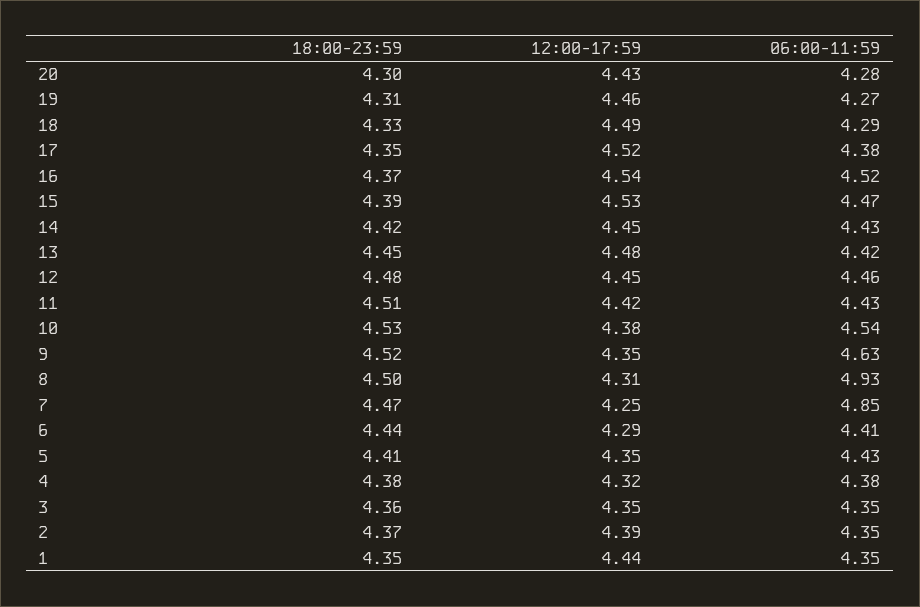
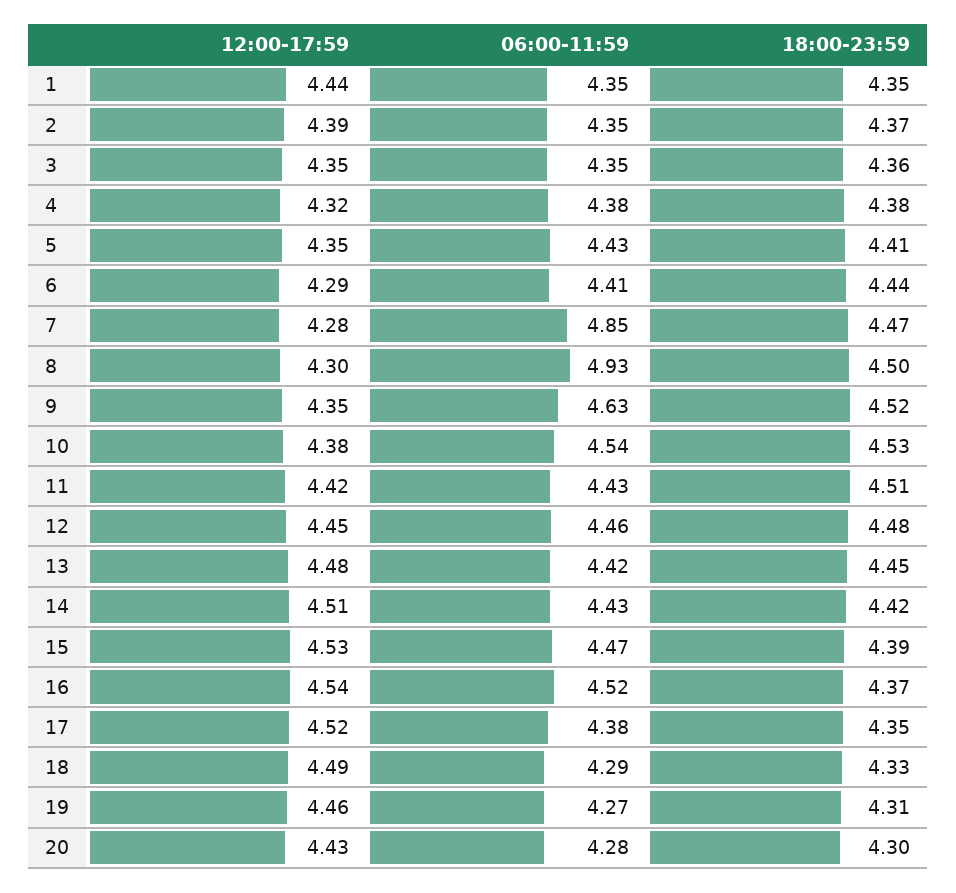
  {
    "18:00-23:59": {
      "20": 4.3,
      "19": 4.31,
      "18": 4.33,
      "17": 4.35,
      "16": 4.37,
      "15": 4.39,
      "14": 4.42,
      "13": 4.45,
      "12": 4.48,
      "11": 4.51,
      "10": 4.53,
      "9": 4.52,
      "8": 4.5,
      "7": 4.47,
      "6": 4.44,
      "5": 4.41,
      "4": 4.38,
      "3": 4.36,
      "2": 4.37,
      "1": 4.35
    },
    "12:00-17:59": {
      "20": 4.43,
      "19": 4.46,
      "18": 4.49,
      "17": 4.52,
      "16": 4.54,
      "15": 4.53,
-     "14": 4.45,
+     "14": 4.51,
      "13": 4.48,
      "12": 4.45,
      "11": 4.42,
      "10": 4.38,
      "9": 4.35,
-     "8": 4.31,
+     "8": 4.3,
-     "7": 4.25,
+     "7": 4.28,
      "6": 4.29,
      "5": 4.35,
      "4": 4.32,
      "3": 4.35,
      "2": 4.39,
      "1": 4.44
    },
    "06:00-11:59": {
      "20": 4.28,
      "19": 4.27,
      "18": 4.29,
      "17": 4.38,
      "16": 4.52,
      "15": 4.47,
      "14": 4.43,
      "13": 4.42,
      "12": 4.46,
      "11": 4.43,
      "10": 4.54,
      "9": 4.63,
      "8": 4.93,
      "7": 4.85,
      "6": 4.41,
      "5": 4.43,
      "4": 4.38,
      "3": 4.35,
      "2": 4.35,
      "1": 4.35
    }
  }

